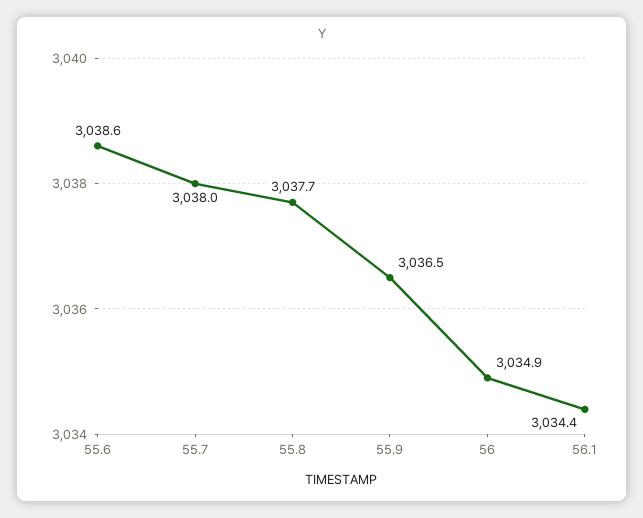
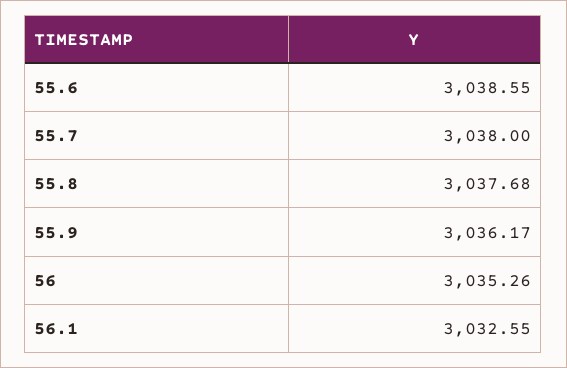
  {
    "55.6": 3038.55,
    "55.7": 3038,
    "55.8": 3037.68,
-   "55.9": 3036.5,
+   "55.9": 3036.17,
-   "56": 3034.9,
+   "56": 3035.26,
-   "56.1": 3034.4
+   "56.1": 3032.55
  }

